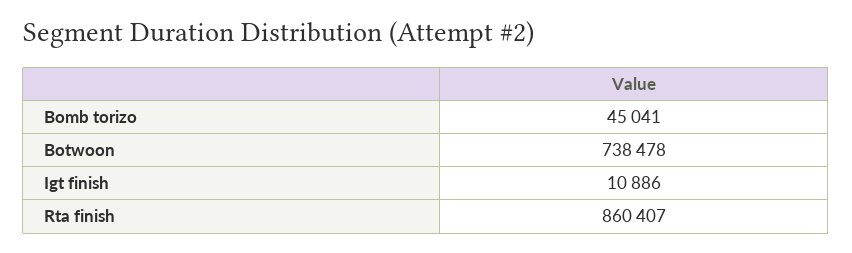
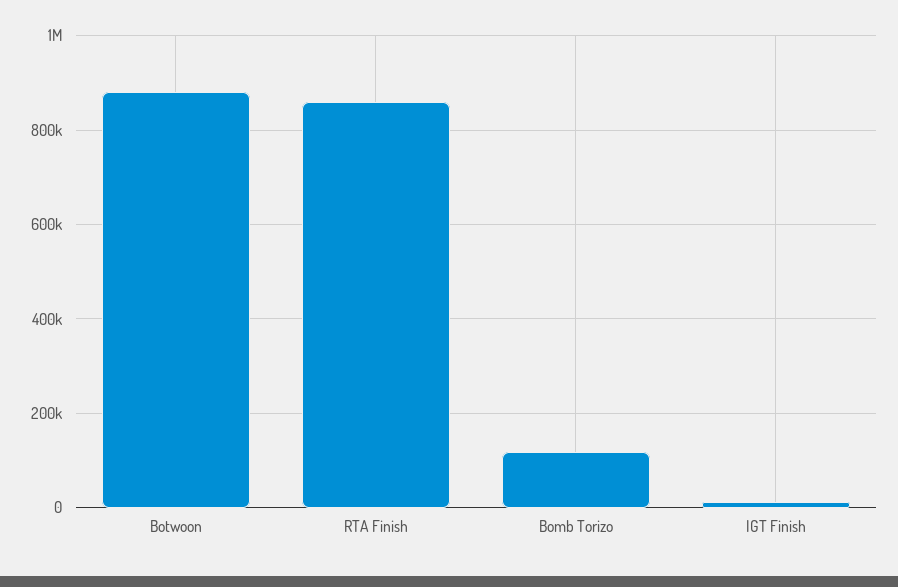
  {
-   "Bomb torizo": 45041,
+   "Bomb torizo": 120000,
-   "Botwoon": 738478,
+   "Botwoon": 880000,
    "Igt finish": 10886,
    "Rta finish": 860407
  }

